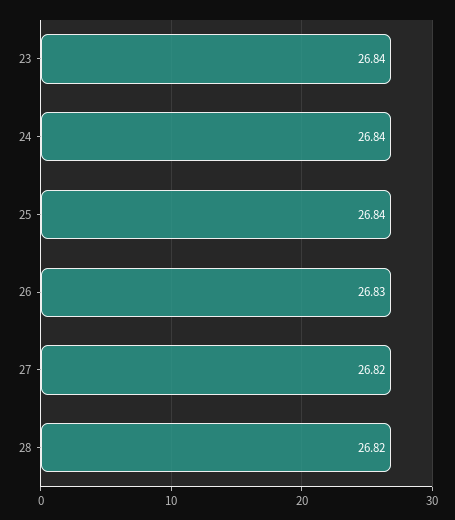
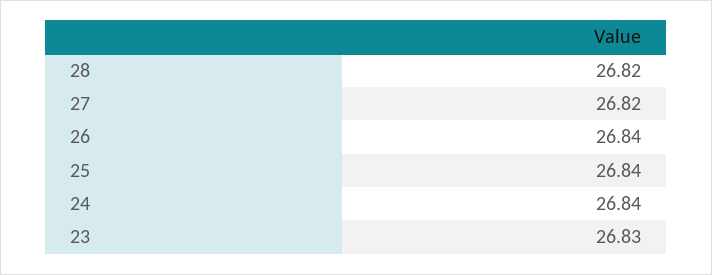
  {
-   "23": 26.84,
+   "23": 26.83,
    "24": 26.84,
    "25": 26.84,
-   "26": 26.83,
+   "26": 26.84,
    "27": 26.82,
    "28": 26.82
  }

